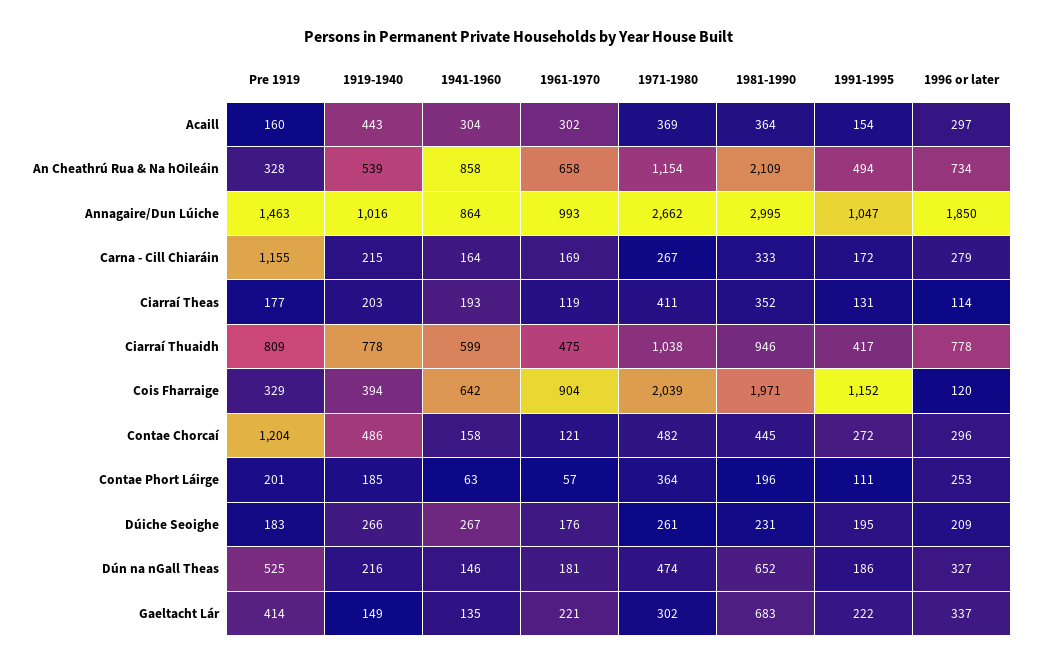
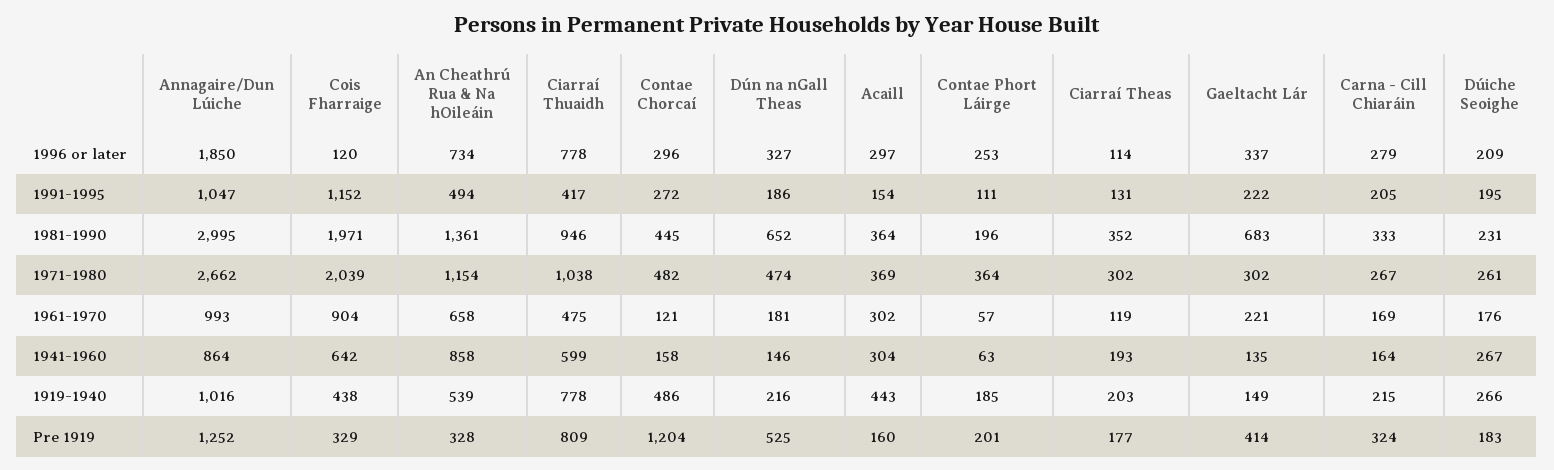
  {
    "Pre 1919": {
      "Acaill": 160,
      "An Cheathrú Rua & Na hOileáin": 328,
-     "Annagaire/Dun Lúiche": 1463,
+     "Annagaire/Dun Lúiche": 1252,
-     "Carna - Cill Chiaráin": 1155,
+     "Carna - Cill Chiaráin": 324,
      "Ciarraí Theas": 177,
      "Ciarraí Thuaidh": 809,
      "Cois Fharraige": 329,
      "Contae Chorcaí": 1204,
      "Contae Phort Láirge": 201,
      "Dúiche Seoighe": 183,
      "Dún na nGall Theas": 525,
      "Gaeltacht Lár": 414
    },
    "1919-1940": {
      "Acaill": 443,
      "An Cheathrú Rua & Na hOileáin": 539,
      "Annagaire/Dun Lúiche": 1016,
      "Carna - Cill Chiaráin": 215,
      "Ciarraí Theas": 203,
      "Ciarraí Thuaidh": 778,
-     "Cois Fharraige": 394,
+     "Cois Fharraige": 438,
      "Contae Chorcaí": 486,
      "Contae Phort Láirge": 185,
      "Dúiche Seoighe": 266,
      "Dún na nGall Theas": 216,
      "Gaeltacht Lár": 149
    },
    "1941-1960": {
      "Acaill": 304,
      "An Cheathrú Rua & Na hOileáin": 858,
      "Annagaire/Dun Lúiche": 864,
      "Carna - Cill Chiaráin": 164,
      "Ciarraí Theas": 193,
      "Ciarraí Thuaidh": 599,
      "Cois Fharraige": 642,
      "Contae Chorcaí": 158,
      "Contae Phort Láirge": 63,
      "Dúiche Seoighe": 267,
      "Dún na nGall Theas": 146,
      "Gaeltacht Lár": 135
    },
    "1961-1970": {
      "Acaill": 302,
      "An Cheathrú Rua & Na hOileáin": 658,
      "Annagaire/Dun Lúiche": 993,
      "Carna - Cill Chiaráin": 169,
      "Ciarraí Theas": 119,
      "Ciarraí Thuaidh": 475,
      "Cois Fharraige": 904,
      "Contae Chorcaí": 121,
      "Contae Phort Láirge": 57,
      "Dúiche Seoighe": 176,
      "Dún na nGall Theas": 181,
      "Gaeltacht Lár": 221
    },
    "1971-1980": {
      "Acaill": 369,
      "An Cheathrú Rua & Na hOileáin": 1154,
      "Annagaire/Dun Lúiche": 2662,
      "Carna - Cill Chiaráin": 267,
-     "Ciarraí Theas": 411,
+     "Ciarraí Theas": 302,
      "Ciarraí Thuaidh": 1038,
      "Cois Fharraige": 2039,
      "Contae Chorcaí": 482,
      "Contae Phort Láirge": 364,
      "Dúiche Seoighe": 261,
      "Dún na nGall Theas": 474,
      "Gaeltacht Lár": 302
    },
    "1981-1990": {
      "Acaill": 364,
-     "An Cheathrú Rua & Na hOileáin": 2109,
+     "An Cheathrú Rua & Na hOileáin": 1361,
      "Annagaire/Dun Lúiche": 2995,
      "Carna - Cill Chiaráin": 333,
      "Ciarraí Theas": 352,
      "Ciarraí Thuaidh": 946,
      "Cois Fharraige": 1971,
      "Contae Chorcaí": 445,
      "Contae Phort Láirge": 196,
      "Dúiche Seoighe": 231,
      "Dún na nGall Theas": 652,
      "Gaeltacht Lár": 683
    },
    "1991-1995": {
      "Acaill": 154,
      "An Cheathrú Rua & Na hOileáin": 494,
      "Annagaire/Dun Lúiche": 1047,
-     "Carna - Cill Chiaráin": 172,
+     "Carna - Cill Chiaráin": 205,
      "Ciarraí Theas": 131,
      "Ciarraí Thuaidh": 417,
      "Cois Fharraige": 1152,
      "Contae Chorcaí": 272,
      "Contae Phort Láirge": 111,
      "Dúiche Seoighe": 195,
      "Dún na nGall Theas": 186,
      "Gaeltacht Lár": 222
    },
    "1996 or later": {
      "Acaill": 297,
      "An Cheathrú Rua & Na hOileáin": 734,
      "Annagaire/Dun Lúiche": 1850,
      "Carna - Cill Chiaráin": 279,
      "Ciarraí Theas": 114,
      "Ciarraí Thuaidh": 778,
      "Cois Fharraige": 120,
      "Contae Chorcaí": 296,
      "Contae Phort Láirge": 253,
      "Dúiche Seoighe": 209,
      "Dún na nGall Theas": 327,
      "Gaeltacht Lár": 337
    }
  }

